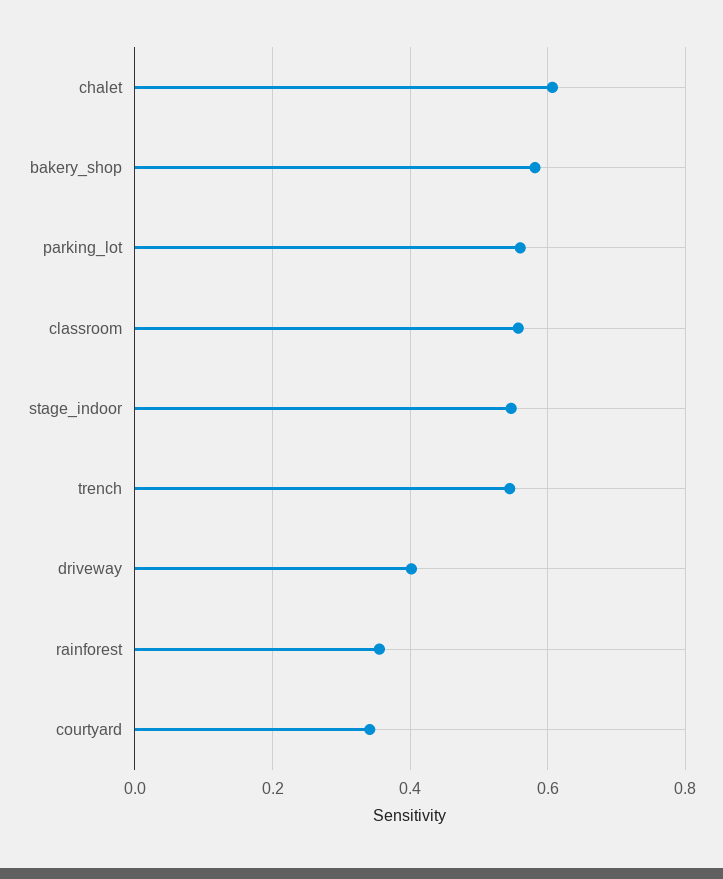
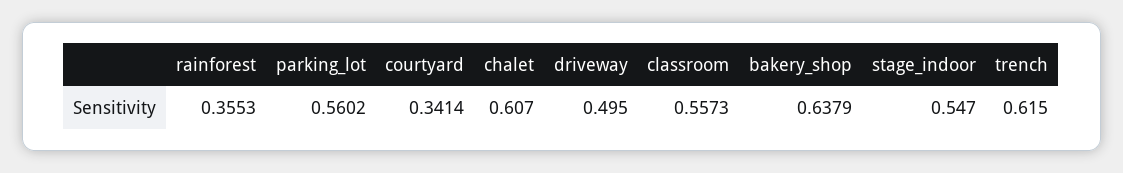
  {
    "chalet": 0.607,
-   "bakery_shop": 0.58,
+   "bakery_shop": 0.6379,
    "parking_lot": 0.5602,
    "classroom": 0.5573,
    "stage_indoor": 0.547,
-   "trench": 0.54,
+   "trench": 0.615,
-   "driveway": 0.4,
+   "driveway": 0.495,
    "rainforest": 0.3553,
    "courtyard": 0.3414
  }

